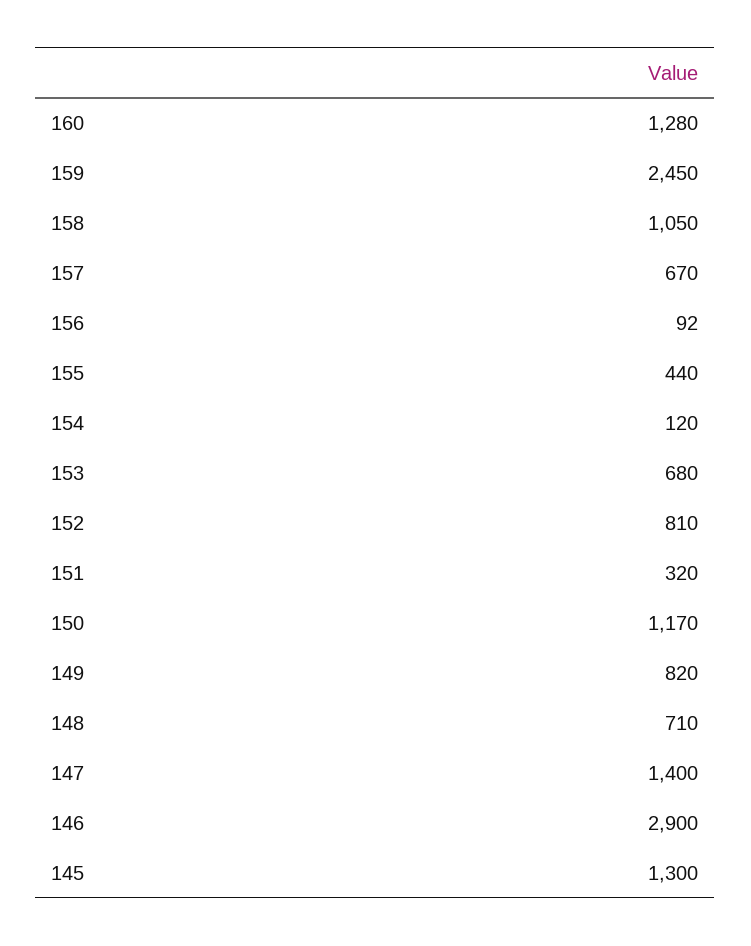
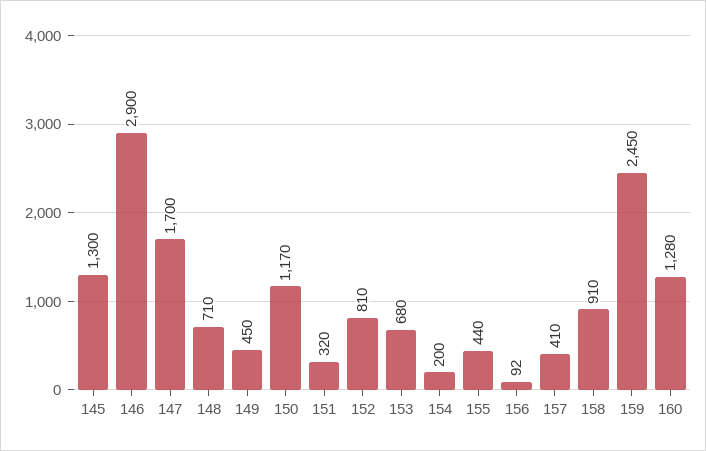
  {
    "160": 1280,
    "159": 2450,
-   "158": 1050,
+   "158": 910,
-   "157": 670,
+   "157": 410,
    "156": 92,
    "155": 440,
-   "154": 120,
+   "154": 200,
    "153": 680,
    "152": 810,
    "151": 320,
    "150": 1170,
-   "149": 820,
+   "149": 450,
    "148": 710,
-   "147": 1400,
+   "147": 1700,
    "146": 2900,
    "145": 1300
  }

